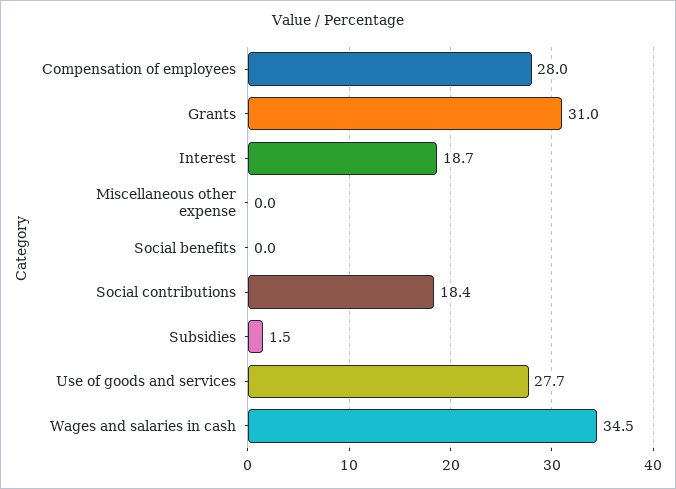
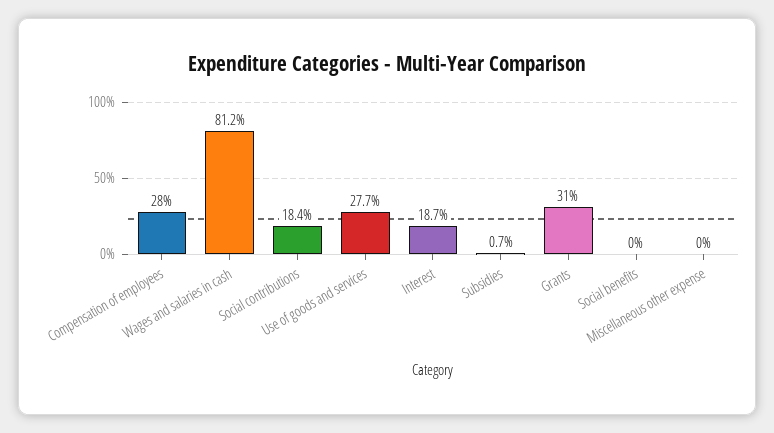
  {
    "Compensation of employees": 28,
    "Grants": 31,
    "Interest": 18.7,
    "Miscellaneous other expense": 0,
    "Social benefits": 0,
    "Social contributions": 18.4,
-   "Subsidies": 1.5,
+   "Subsidies": 0.7,
    "Use of goods and services": 27.7,
-   "Wages and salaries in cash": 34.5
+   "Wages and salaries in cash": 81.2
  }

